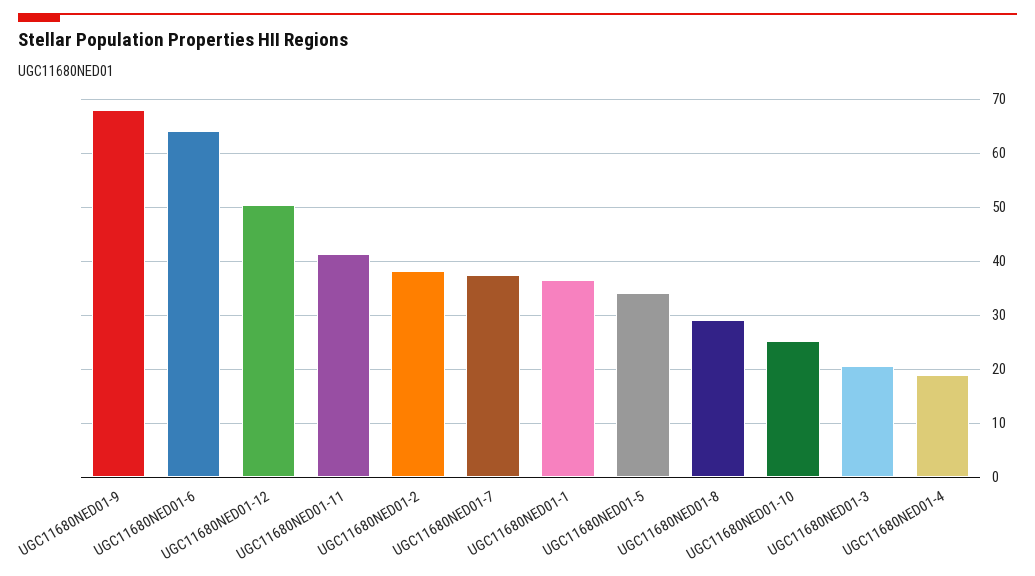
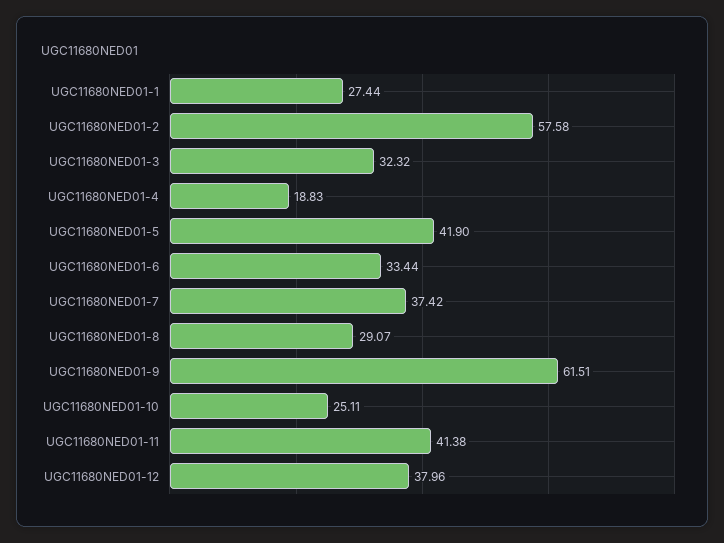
  {
-   "UGC11680NED01-9": 68,
+   "UGC11680NED01-9": 61.51,
-   "UGC11680NED01-6": 64,
+   "UGC11680NED01-6": 33.44,
-   "UGC11680NED01-12": 50,
+   "UGC11680NED01-12": 37.96,
    "UGC11680NED01-11": 41.38,
-   "UGC11680NED01-2": 38,
+   "UGC11680NED01-2": 57.58,
    "UGC11680NED01-7": 37.42,
-   "UGC11680NED01-1": 36,
+   "UGC11680NED01-1": 27.44,
-   "UGC11680NED01-5": 34,
+   "UGC11680NED01-5": 41.9,
    "UGC11680NED01-8": 29.07,
    "UGC11680NED01-10": 25.11,
-   "UGC11680NED01-3": 20,
+   "UGC11680NED01-3": 32.32,
    "UGC11680NED01-4": 18.83
  }

